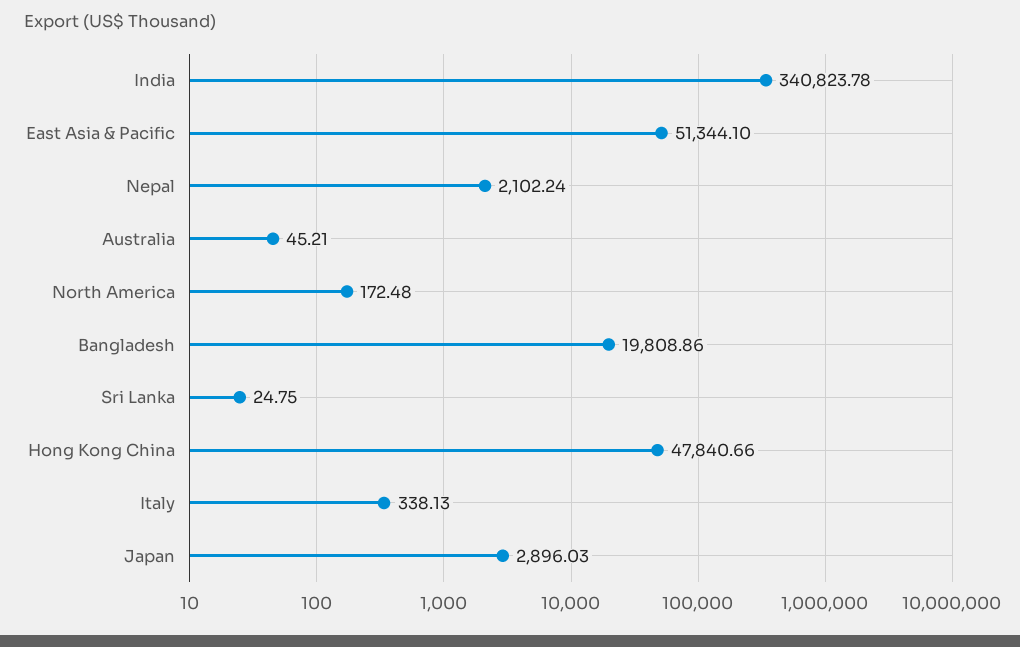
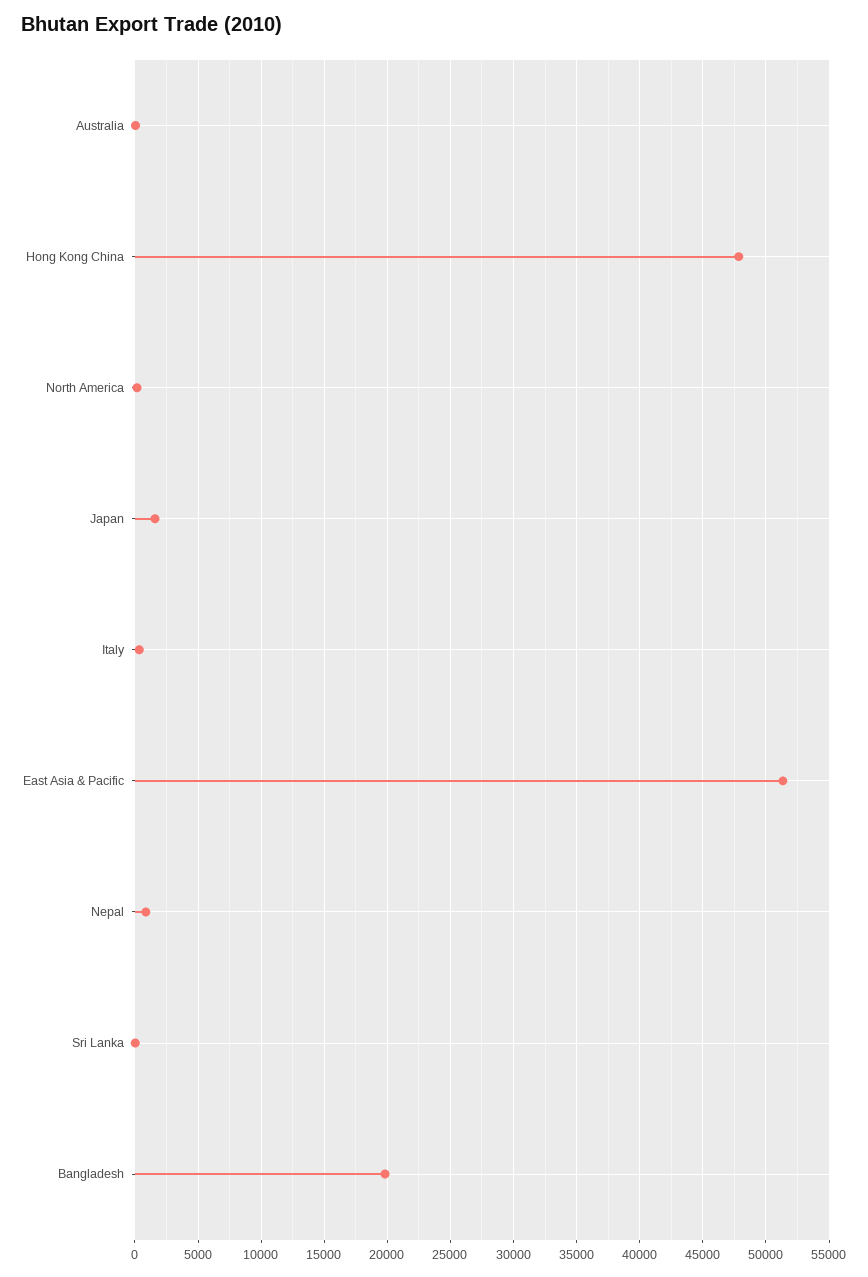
  {
-   "India": 340823.78,
    "East Asia & Pacific": 51344.1,
-   "Nepal": 2102.24,
+   "Nepal": 1000,
    "Australia": 45.21,
    "North America": 172.48,
    "Bangladesh": 19808.86,
    "Sri Lanka": 24.75,
    "Hong Kong China": 47840.66,
    "Italy": 338.13,
-   "Japan": 2896.03
+   "Japan": 1500
  }

